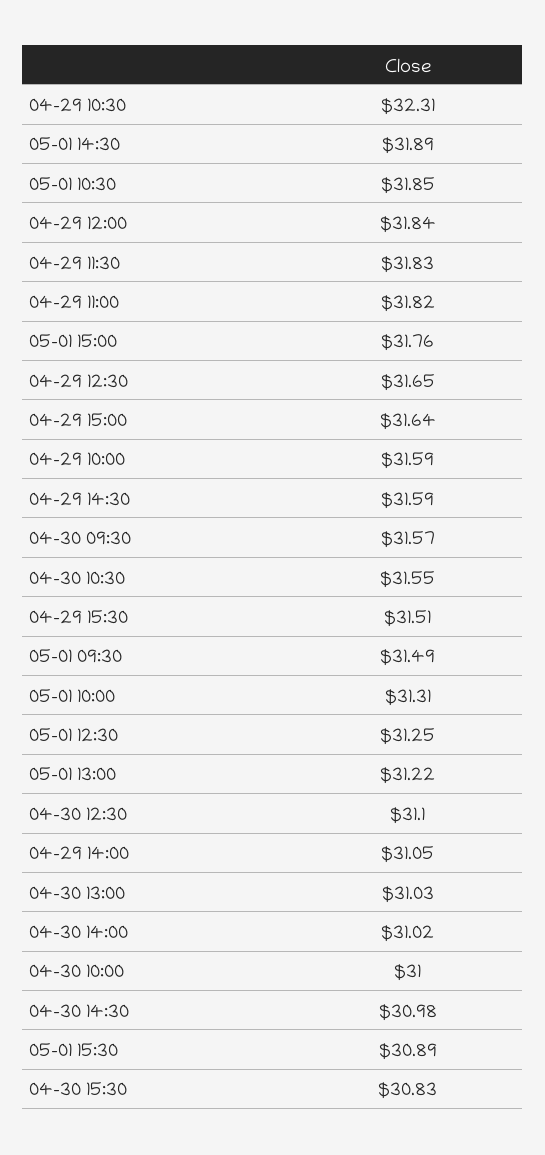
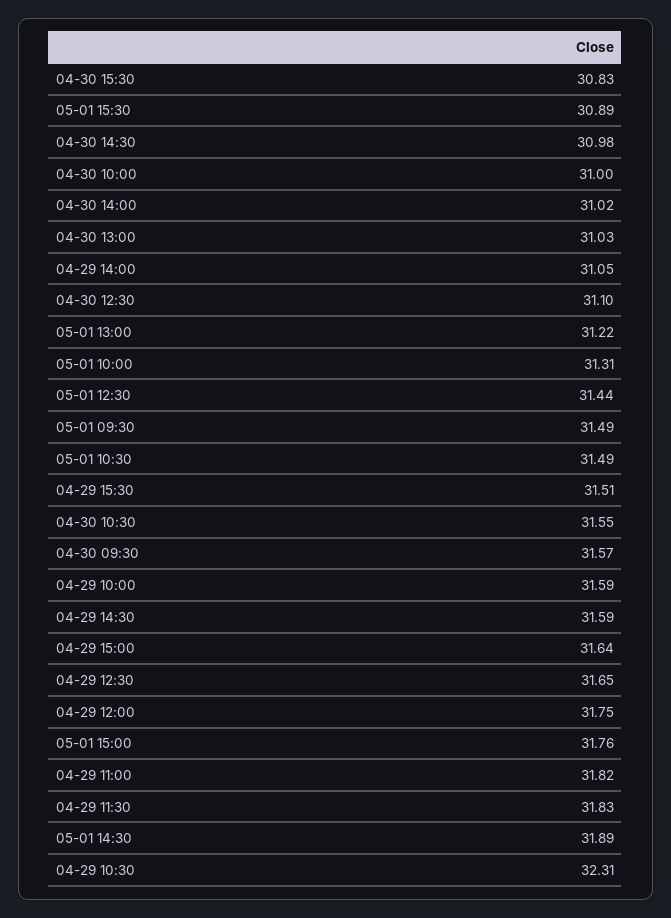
  {
    "04-29 10:30": 32.31,
    "05-01 14:30": 31.89,
-   "05-01 10:30": 31.85,
+   "05-01 10:30": 31.49,
-   "04-29 12:00": 31.84,
+   "04-29 12:00": 31.75,
    "04-29 11:30": 31.83,
    "04-29 11:00": 31.82,
    "05-01 15:00": 31.76,
    "04-29 12:30": 31.65,
    "04-29 15:00": 31.64,
    "04-29 10:00": 31.59,
    "04-29 14:30": 31.59,
    "04-30 09:30": 31.57,
    "04-30 10:30": 31.55,
    "04-29 15:30": 31.51,
    "05-01 09:30": 31.49,
    "05-01 10:00": 31.31,
-   "05-01 12:30": 31.25,
+   "05-01 12:30": 31.44,
    "05-01 13:00": 31.22,
    "04-30 12:30": 31.1,
    "04-29 14:00": 31.05,
    "04-30 13:00": 31.03,
    "04-30 14:00": 31.02,
    "04-30 10:00": 31,
    "04-30 14:30": 30.98,
    "05-01 15:30": 30.89,
    "04-30 15:30": 30.83
  }

